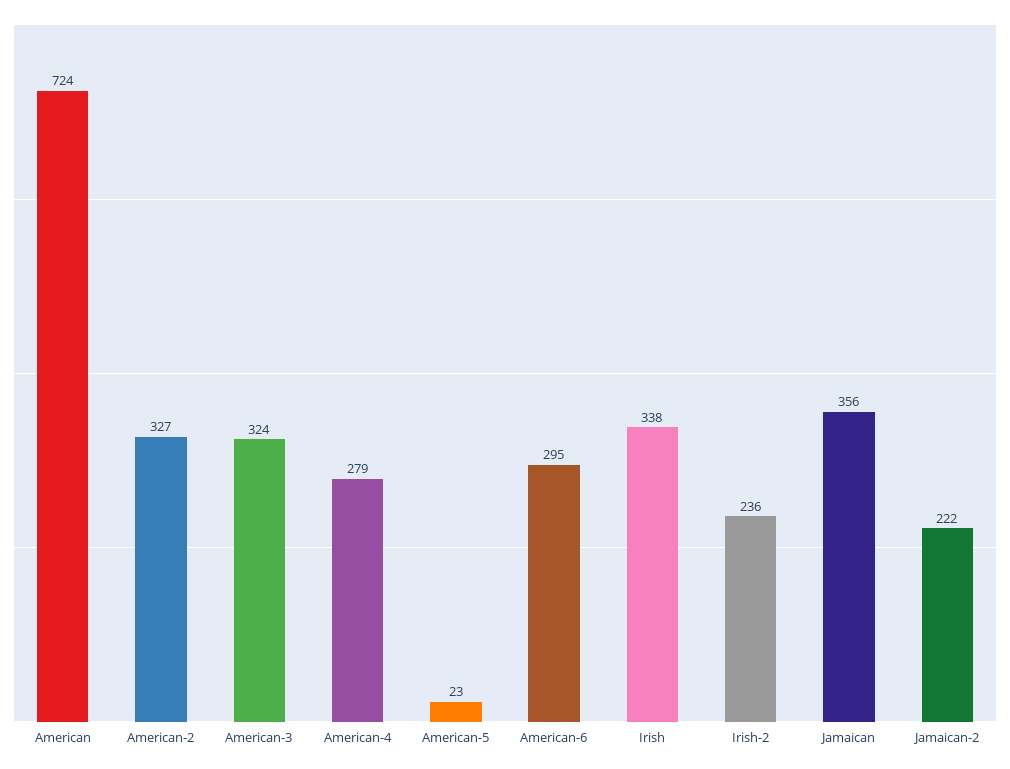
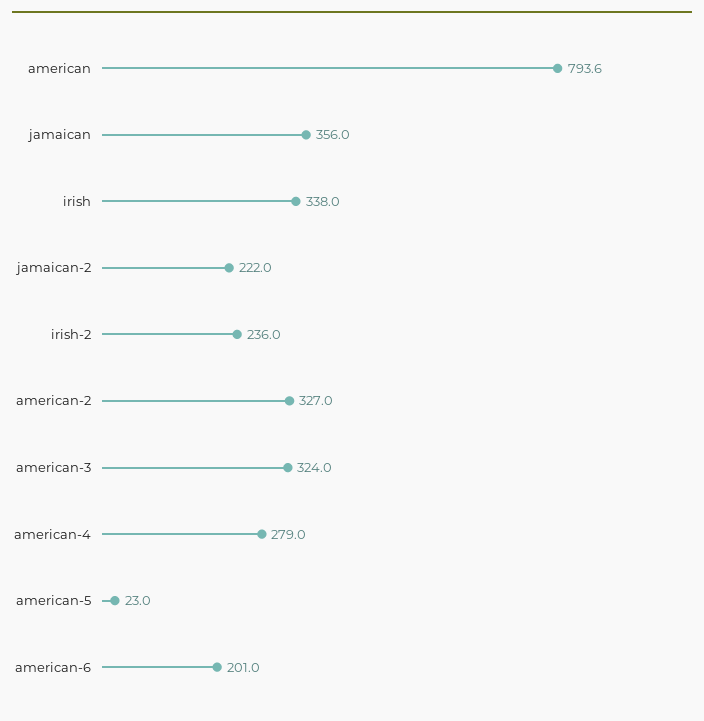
  {
-   "American": 724,
+   "American": 793.6,
    "American-2": 327,
    "American-3": 324,
    "American-4": 279,
    "American-5": 23,
-   "American-6": 295,
+   "American-6": 201,
    "Irish": 338,
    "Irish-2": 236,
    "Jamaican": 356,
    "Jamaican-2": 222
  }

